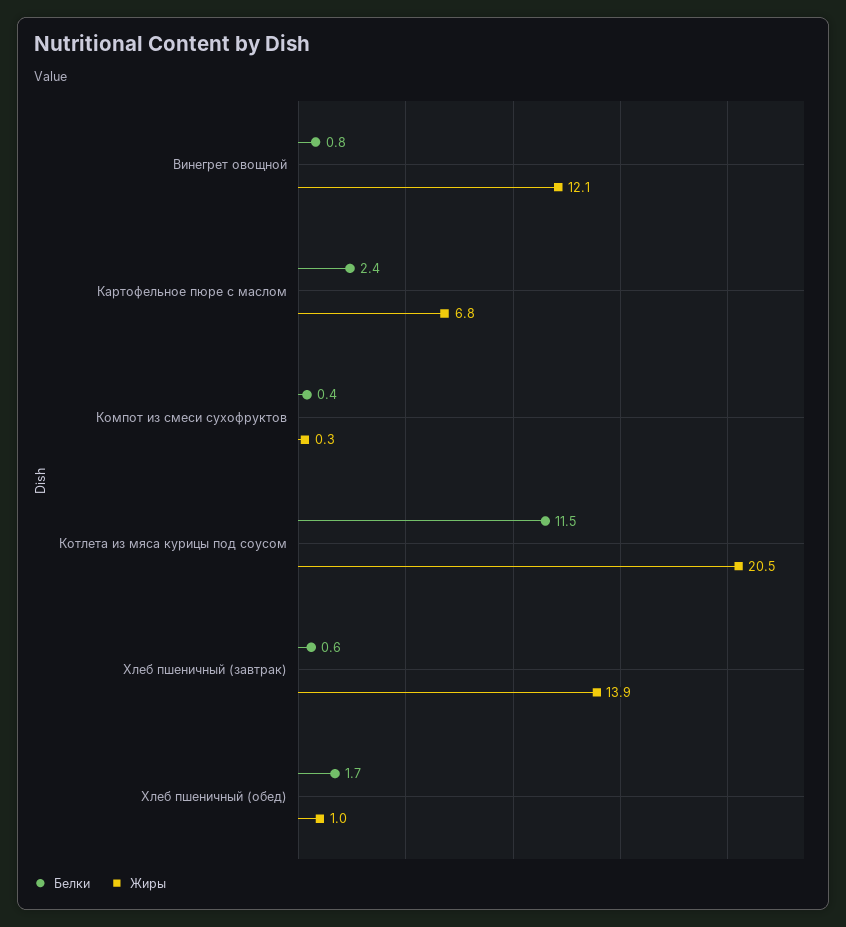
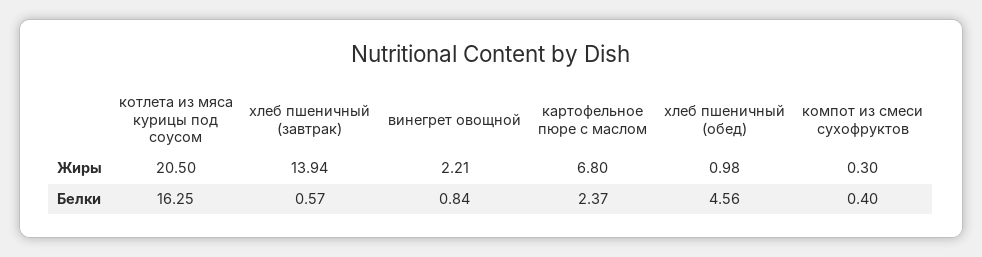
  {
    "Белки": {
      "Винегрет овощной": 0.84,
      "Картофельное пюре с маслом": 2.37,
      "Компот из смеси сухофруктов": 0.4,
-     "Котлета из мяса курицы под соусом": 11.5,
+     "Котлета из мяса курицы под соусом": 16.25,
      "Хлеб пшеничный (завтрак)": 0.57,
-     "Хлеб пшеничный (обед)": 1.7
+     "Хлеб пшеничный (обед)": 4.56
    },
    "Жиры": {
-     "Винегрет овощной": 12.1,
+     "Винегрет овощной": 2.21,
      "Картофельное пюре с маслом": 6.8,
      "Компот из смеси сухофруктов": 0.3,
      "Котлета из мяса курицы под соусом": 20.5,
      "Хлеб пшеничный (завтрак)": 13.94,
      "Хлеб пшеничный (обед)": 0.98
    }
  }

